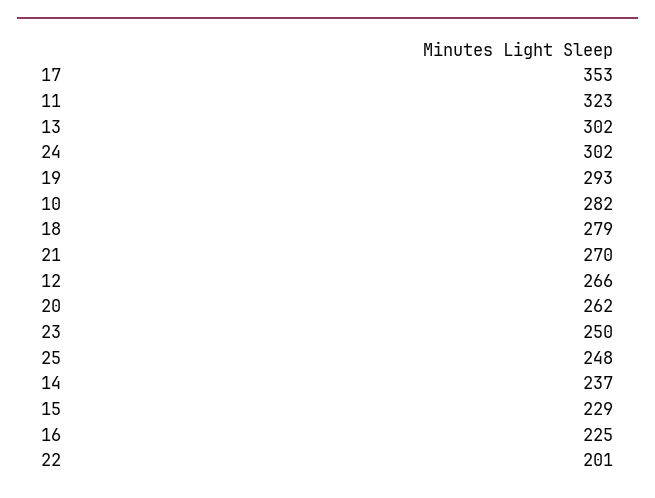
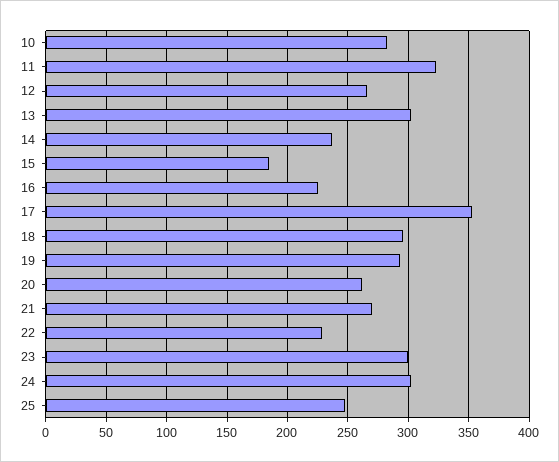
  {
    "17": 353,
    "11": 323,
    "13": 302,
    "24": 302,
    "19": 293,
    "10": 282,
-   "18": 279,
+   "18": 295,
    "21": 270,
    "12": 266,
    "20": 262,
-   "23": 250,
+   "23": 300,
    "25": 248,
    "14": 237,
-   "15": 229,
+   "15": 185,
    "16": 225,
-   "22": 201
+   "22": 230
  }

